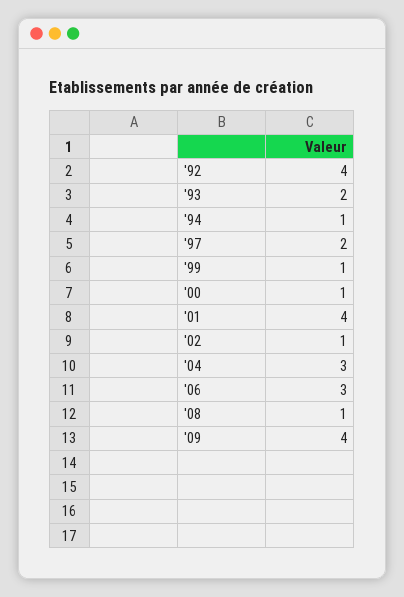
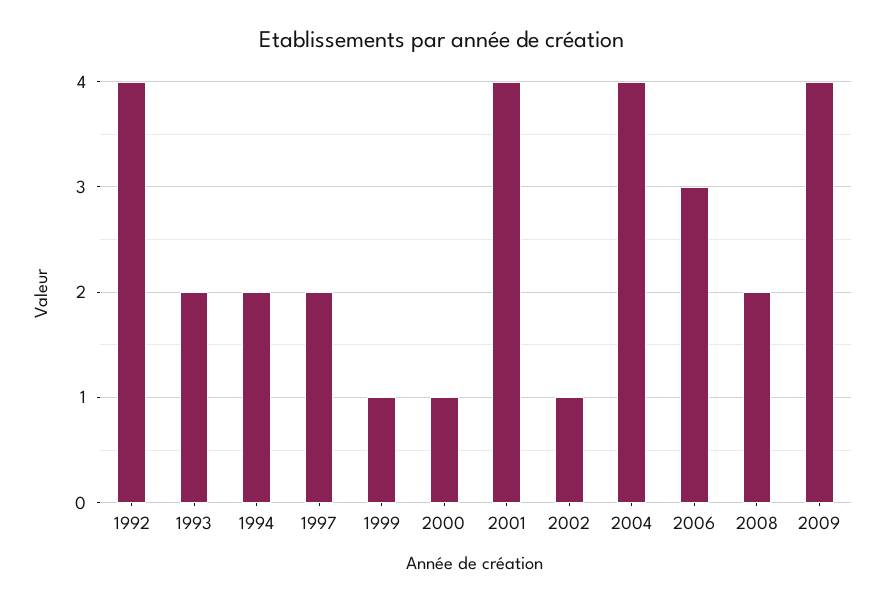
  {
    "'92": 4,
    "'93": 2,
-   "'94": 1,
+   "'94": 2,
    "'97": 2,
    "'99": 1,
    "'00": 1,
    "'01": 4,
    "'02": 1,
-   "'04": 3,
+   "'04": 4,
    "'06": 3,
-   "'08": 1,
+   "'08": 2,
    "'09": 4
  }

